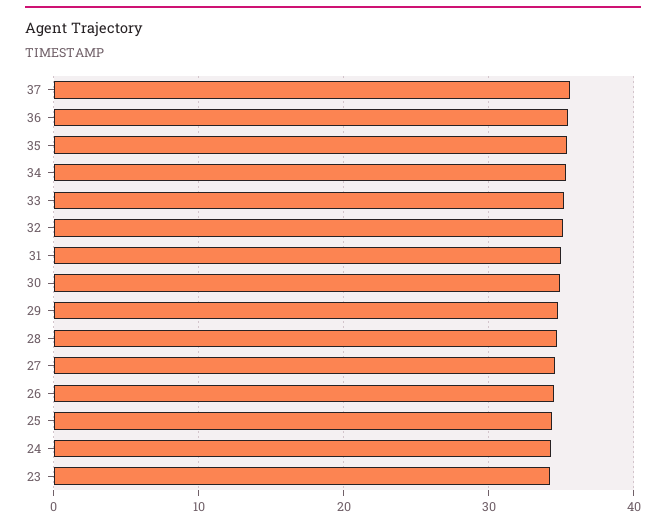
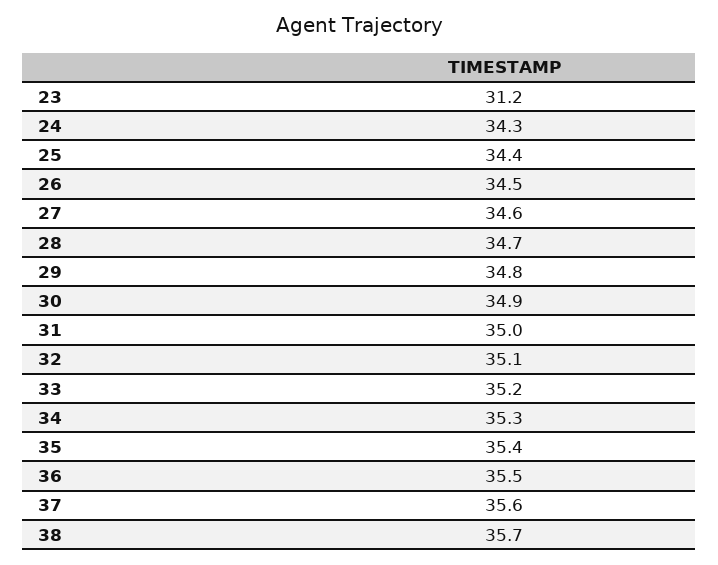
  {
    "37": 35.6,
    "36": 35.5,
    "35": 35.4,
    "34": 35.3,
    "33": 35.2,
    "32": 35.1,
    "31": 35,
    "30": 34.9,
    "29": 34.8,
    "28": 34.7,
    "27": 34.6,
    "26": 34.5,
    "25": 34.4,
    "24": 34.3,
-   "23": 34
+   "23": 31.2,
+   "38": 35.7
  }

